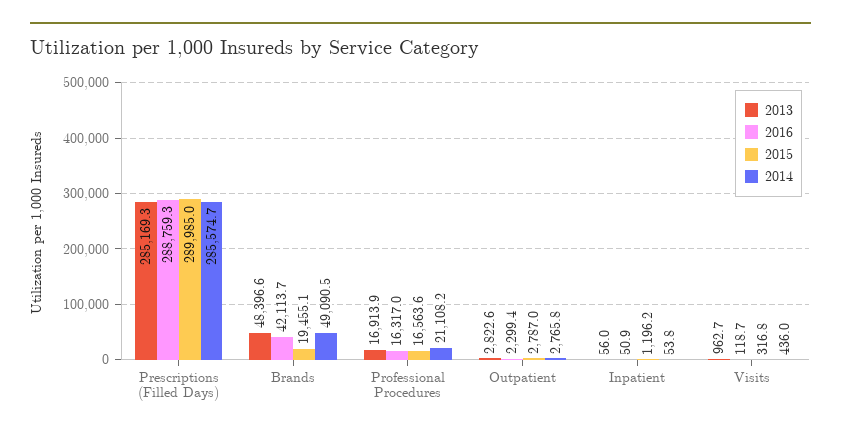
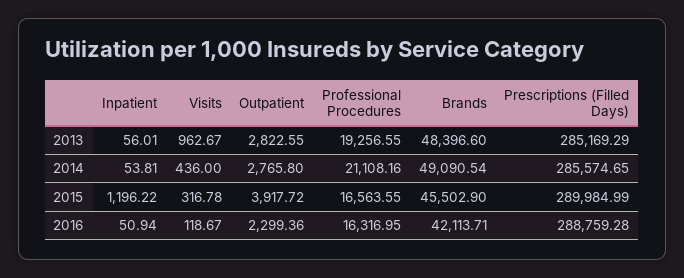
  {
    "2013": {
      "Prescriptions (Filled Days)": 285169.29,
      "Brands": 48396.6,
-     "Professional Procedures": 16913.9,
+     "Professional Procedures": 19256.55,
      "Outpatient": 2822.55,
      "Inpatient": 56.01,
      "Visits": 962.67
    },
    "2016": {
      "Prescriptions (Filled Days)": 288759.28,
      "Brands": 42113.71,
      "Professional Procedures": 16316.95,
      "Outpatient": 2299.36,
      "Inpatient": 50.94,
      "Visits": 118.67
    },
    "2015": {
      "Prescriptions (Filled Days)": 289984.99,
-     "Brands": 19455.1,
+     "Brands": 45502.9,
      "Professional Procedures": 16563.55,
-     "Outpatient": 2787,
+     "Outpatient": 3917.72,
      "Inpatient": 1196.22,
      "Visits": 316.78
    },
    "2014": {
      "Prescriptions (Filled Days)": 285574.65,
      "Brands": 49090.54,
      "Professional Procedures": 21108.16,
      "Outpatient": 2765.8,
      "Inpatient": 53.81,
      "Visits": 436
    }
  }

